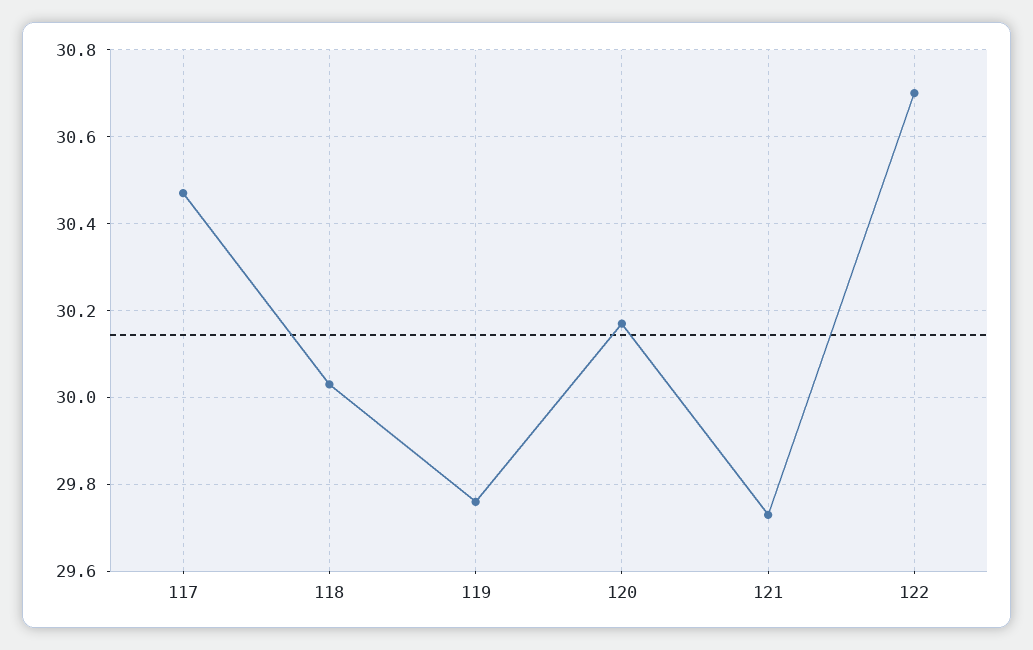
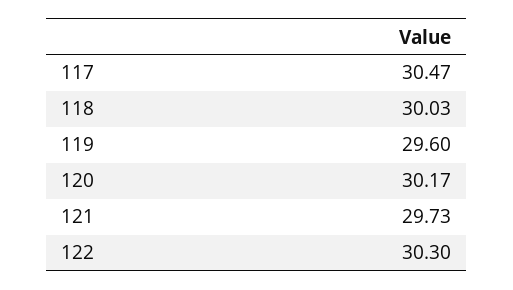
  {
    "117": 30.47,
    "118": 30.03,
-   "119": 29.75,
+   "119": 29.6,
    "120": 30.17,
    "121": 29.73,
-   "122": 30.7
+   "122": 30.3
  }

